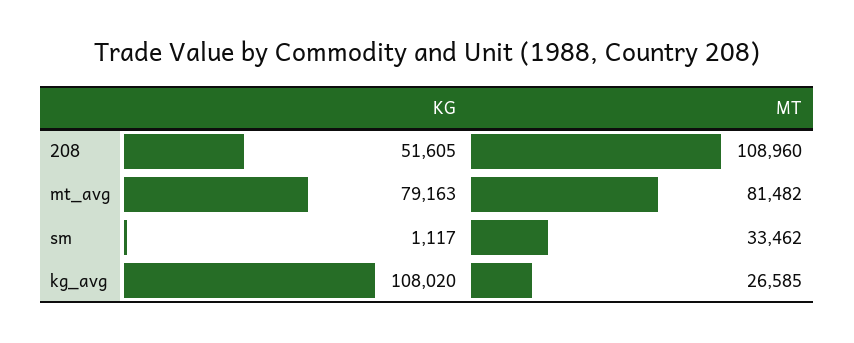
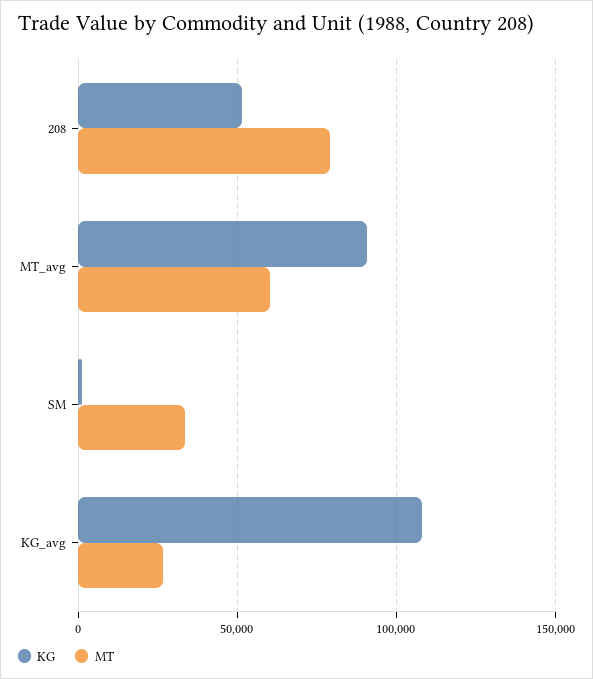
  {
    "KG": {
      "208": 51605,
-     "mt_avg": 79163,
+     "mt_avg": 90000,
      "sm": 1117,
      "kg_avg": 108020
    },
    "MT": {
-     "208": 108960,
+     "208": 80000,
-     "mt_avg": 81482,
+     "mt_avg": 60000,
      "sm": 33462,
      "kg_avg": 26585
    }
  }

